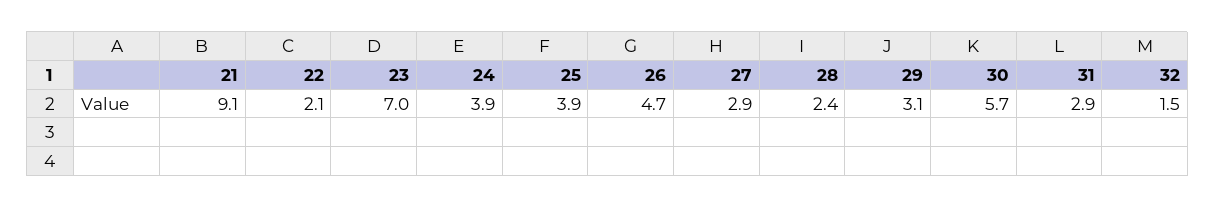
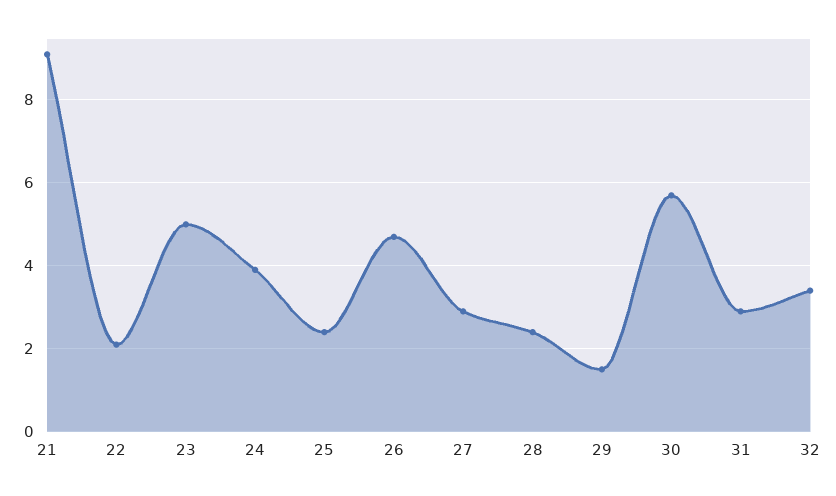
  {
    "21": 9.1,
    "22": 2.1,
-   "23": 7,
+   "23": 5,
    "24": 3.9,
-   "25": 3.9,
+   "25": 2.5,
    "26": 4.7,
    "27": 2.9,
    "28": 2.4,
-   "29": 3.1,
+   "29": 1.5,
    "30": 5.7,
    "31": 2.9,
-   "32": 1.5
+   "32": 3.5
  }

